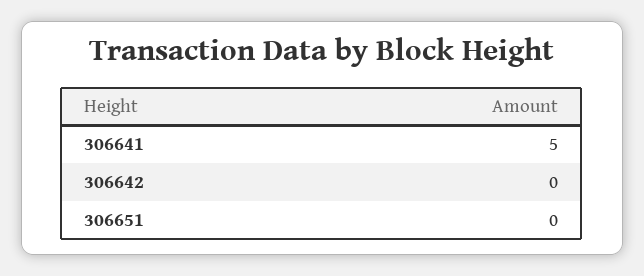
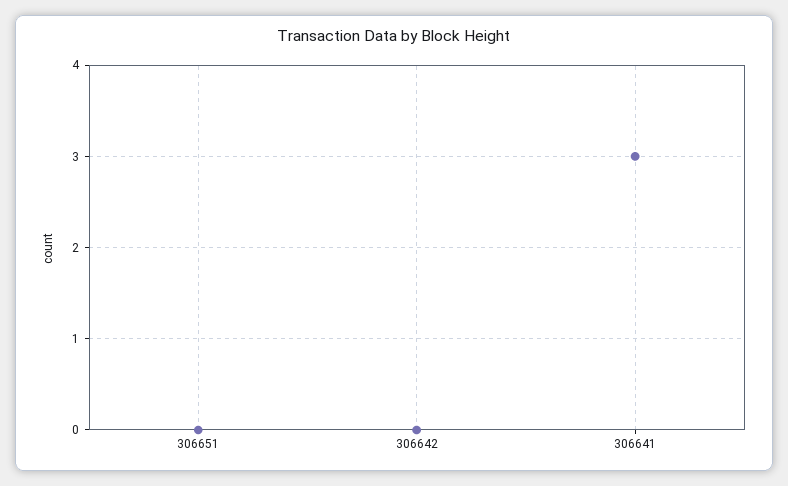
  {
-   "306641": 5,
+   "306641": 3,
    "306642": 0,
    "306651": 0
  }

